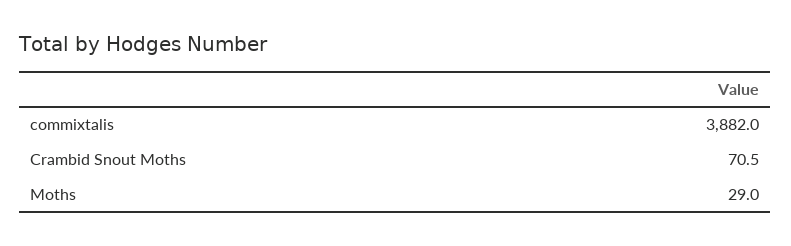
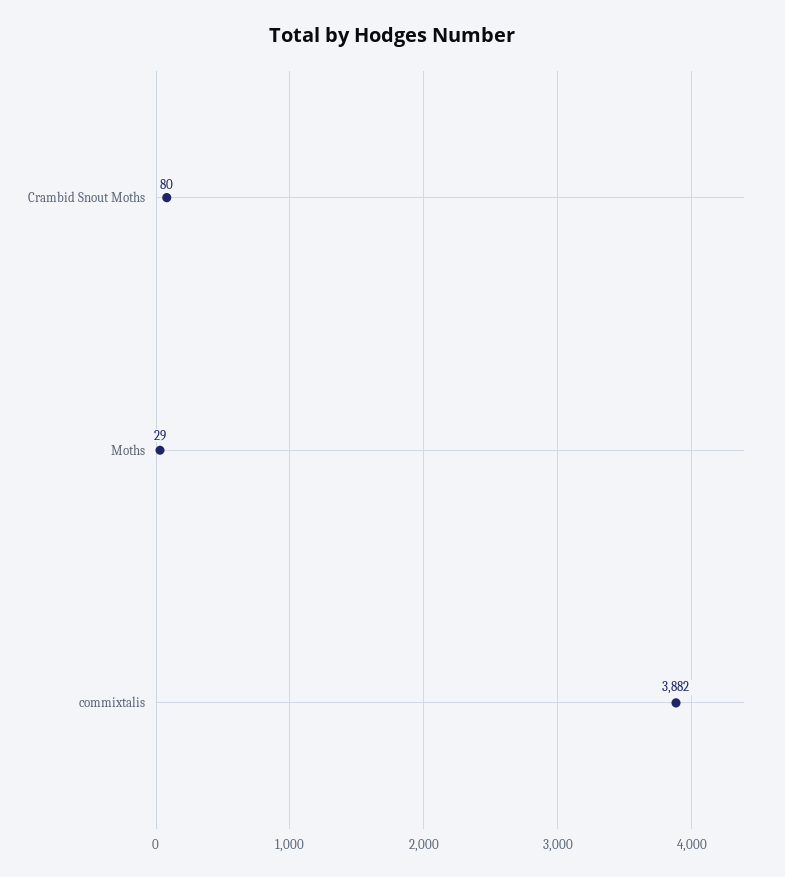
  {
    "commixtalis": 3882,
-   "Crambid Snout Moths": 70.5,
+   "Crambid Snout Moths": 80,
    "Moths": 29
  }

